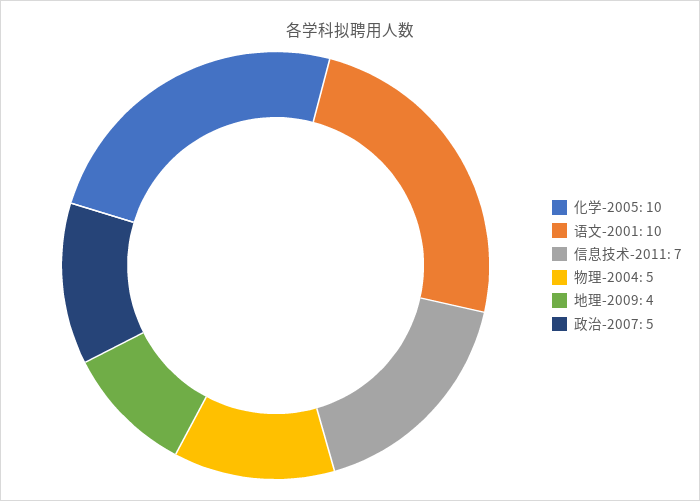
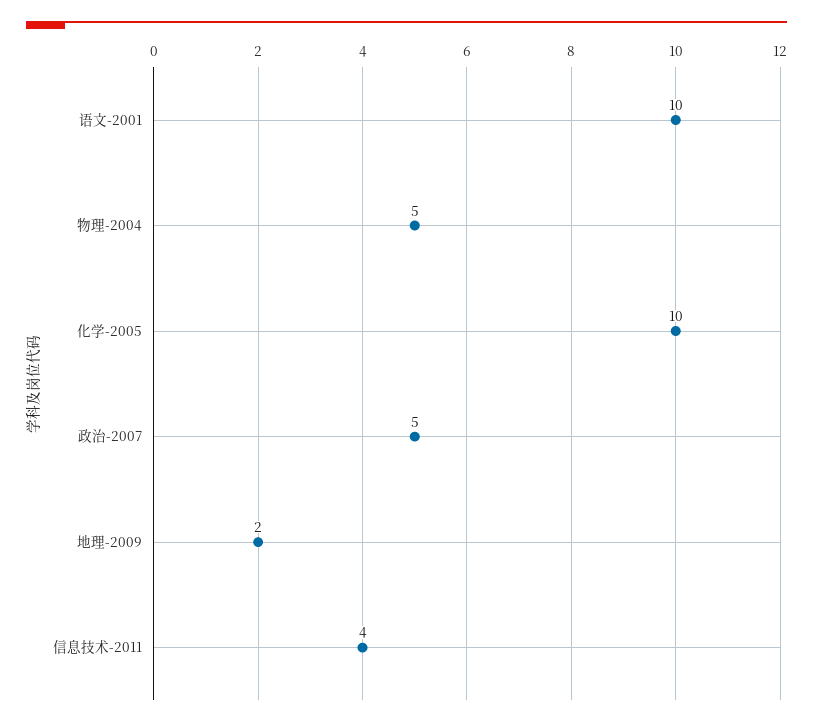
  {
    "化学-2005": 10,
    "语文-2001": 10,
-   "信息技术-2011": 7,
+   "信息技术-2011": 4,
    "物理-2004": 5,
-   "地理-2009": 4,
+   "地理-2009": 2,
    "政治-2007": 5
  }

